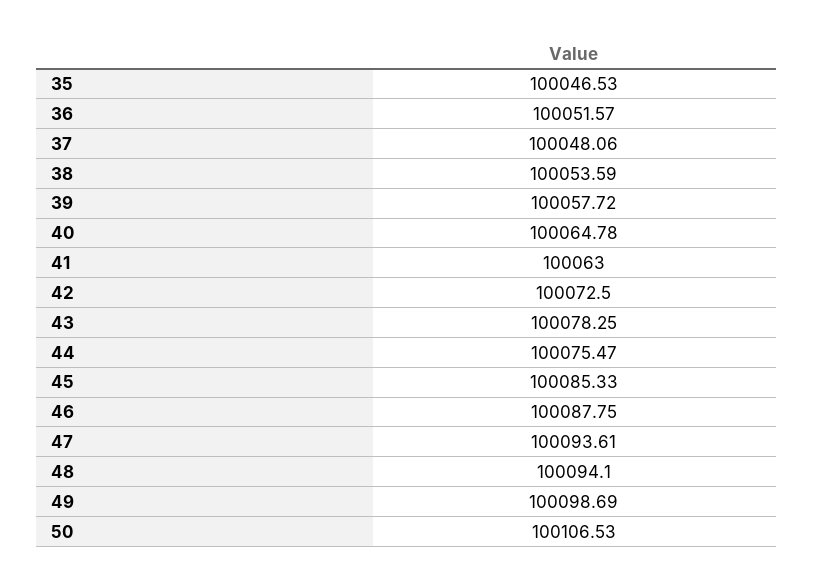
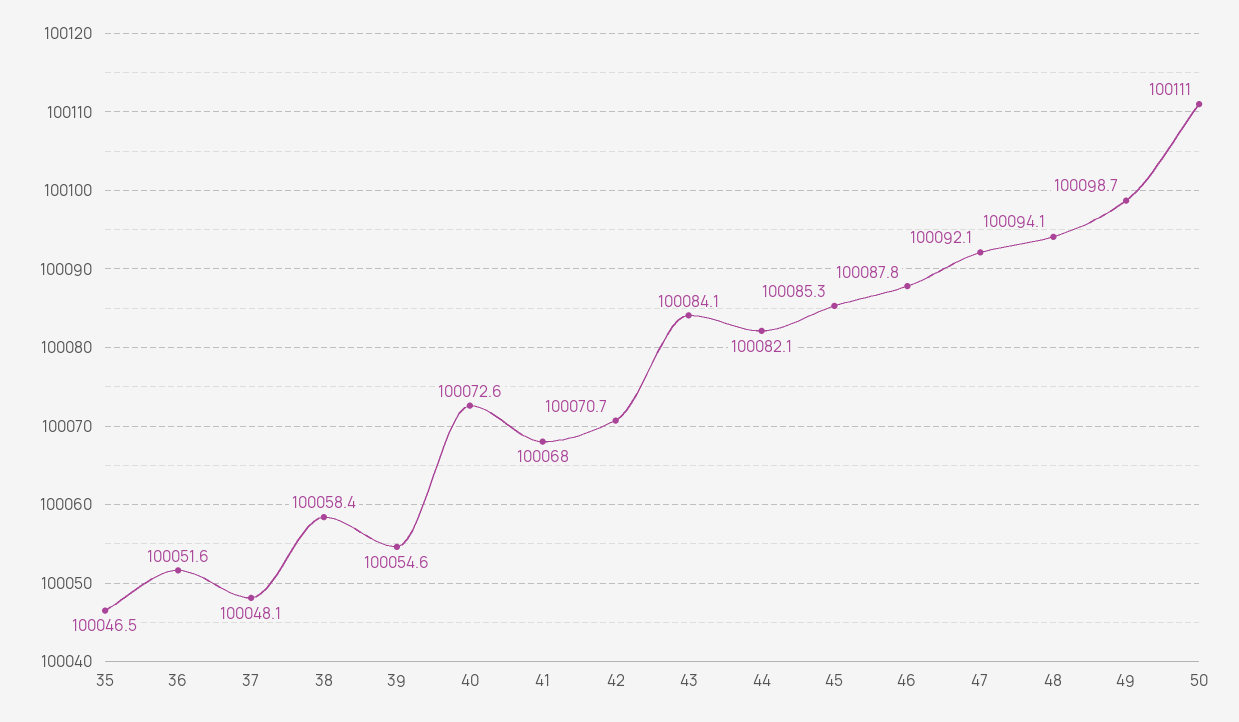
  {
    "35": 100046.53,
    "36": 100051.57,
    "37": 100048.06,
-   "38": 100053.59,
+   "38": 100058.4,
-   "39": 100057.72,
+   "39": 100054.6,
-   "40": 100064.78,
+   "40": 100072.6,
-   "41": 100063,
+   "41": 100068,
-   "42": 100072.5,
+   "42": 100070.7,
-   "43": 100078.25,
+   "43": 100084.1,
-   "44": 100075.47,
+   "44": 100082.1,
    "45": 100085.33,
    "46": 100087.75,
-   "47": 100093.61,
+   "47": 100092.1,
    "48": 100094.1,
    "49": 100098.69,
-   "50": 100106.53
+   "50": 100111
  }

